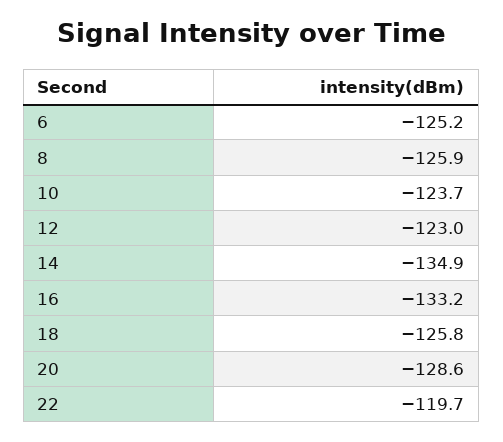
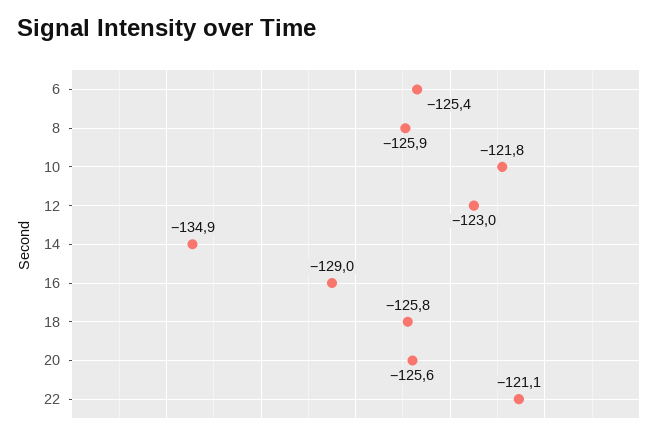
  {
-   "6": -125.2,
+   "6": -125.4,
    "8": -125.9,
-   "10": -123.7,
+   "10": -121.8,
    "12": -123,
    "14": -134.9,
-   "16": -133.2,
+   "16": -129,
    "18": -125.8,
-   "20": -128.6,
+   "20": -125.6,
-   "22": -119.7
+   "22": -121.1
  }

